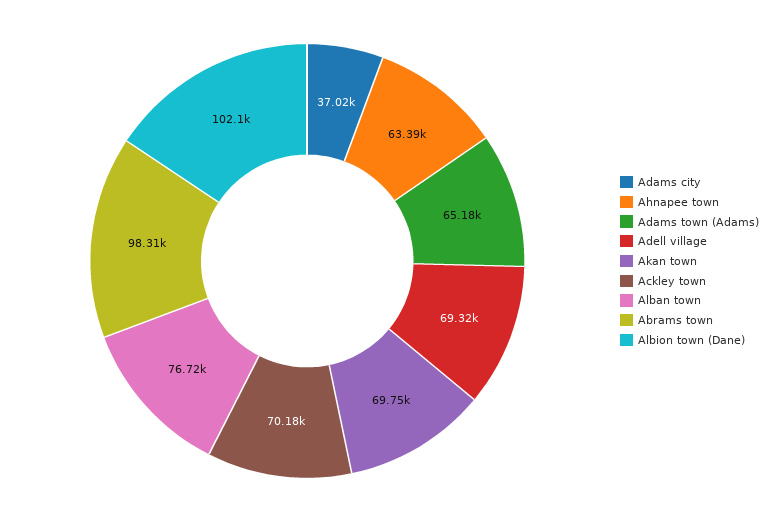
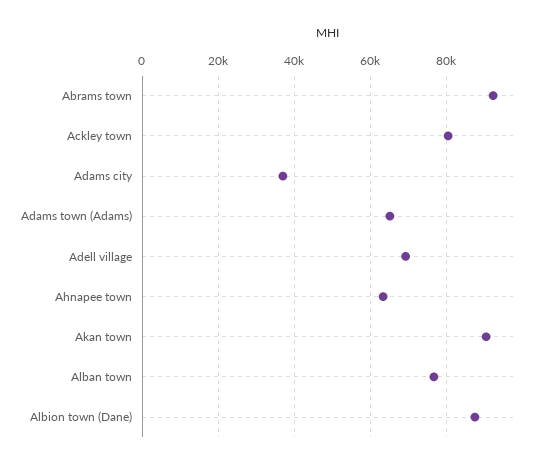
  {
    "Adams city": 37020,
    "Ahnapee town": 63390,
    "Adams town (Adams)": 65180,
    "Adell village": 69320,
-   "Akan town": 69750,
+   "Akan town": 90000,
-   "Ackley town": 70180,
+   "Ackley town": 80000,
    "Alban town": 76720,
-   "Abrams town": 98310,
+   "Abrams town": 92000,
-   "Albion town (Dane)": 102100
+   "Albion town (Dane)": 88000
  }

